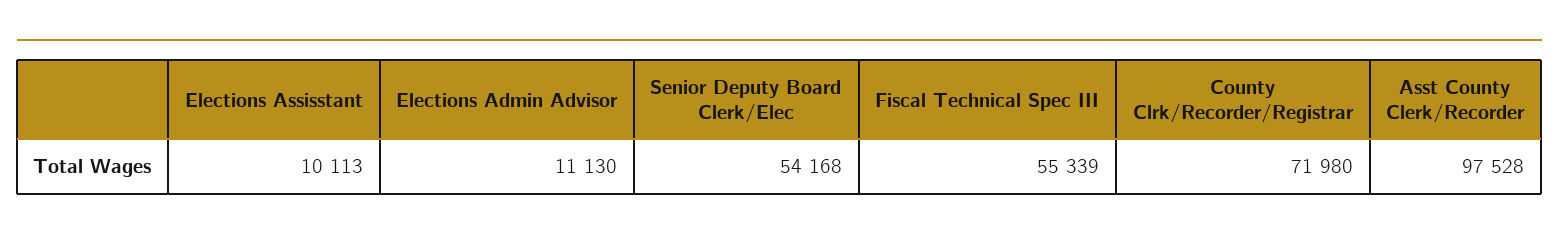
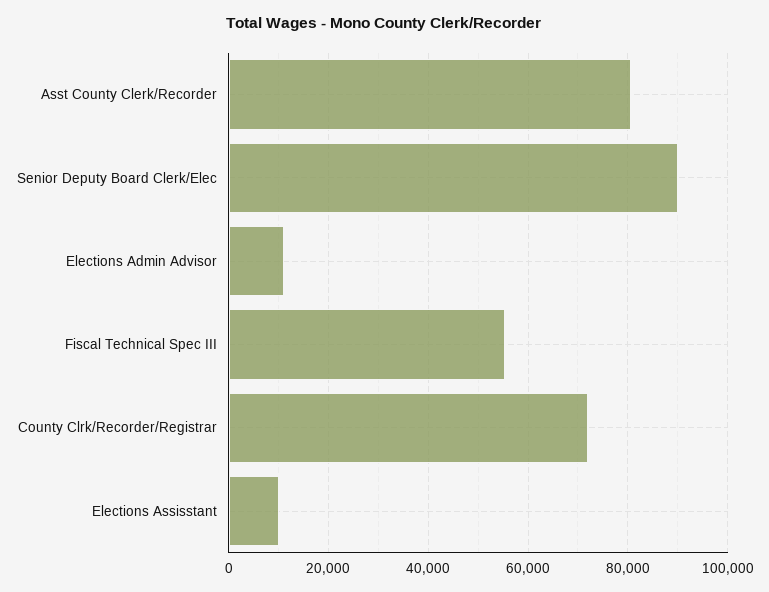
  {
    "Elections Assisstant": 10113,
    "Elections Admin Advisor": 11130,
-   "Senior Deputy Board Clerk/Elec": 54168,
+   "Senior Deputy Board Clerk/Elec": 90000,
    "Fiscal Technical Spec III": 55339,
    "County Clrk/Recorder/Registrar": 71980,
-   "Asst County Clerk/Recorder": 97528
+   "Asst County Clerk/Recorder": 80000
  }

